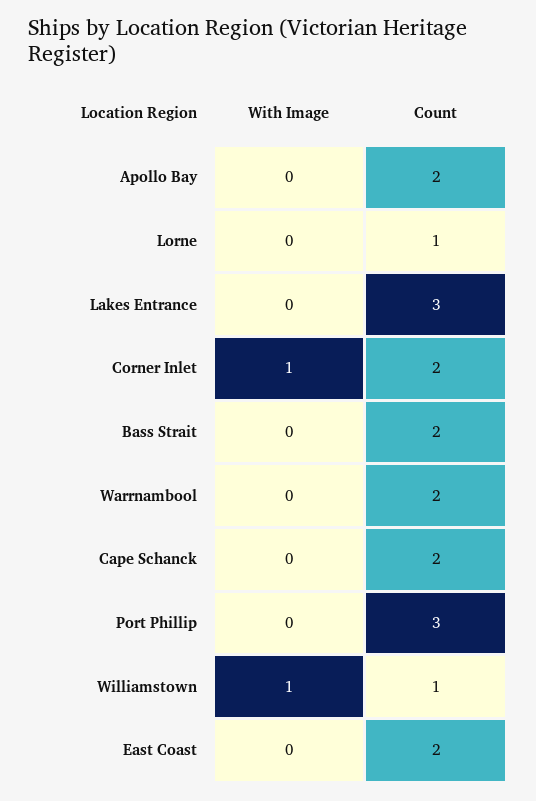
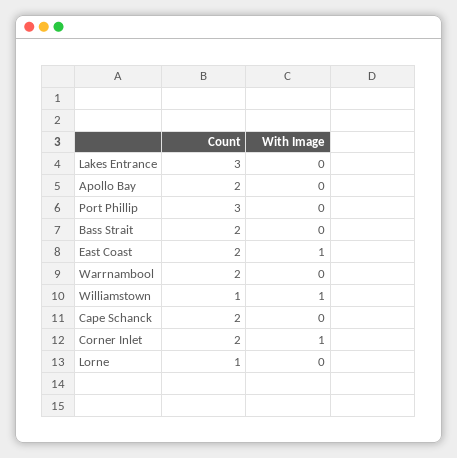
  {
    "With Image": {
      "Apollo Bay": 0,
      "Lorne": 0,
      "Lakes Entrance": 0,
      "Corner Inlet": 1,
      "Bass Strait": 0,
      "Warrnambool": 0,
      "Cape Schanck": 0,
      "Port Phillip": 0,
      "Williamstown": 1,
-     "East Coast": 0
+     "East Coast": 1
    },
    "Count": {
      "Apollo Bay": 2,
      "Lorne": 1,
      "Lakes Entrance": 3,
      "Corner Inlet": 2,
      "Bass Strait": 2,
      "Warrnambool": 2,
      "Cape Schanck": 2,
      "Port Phillip": 3,
      "Williamstown": 1,
      "East Coast": 2
    }
  }

